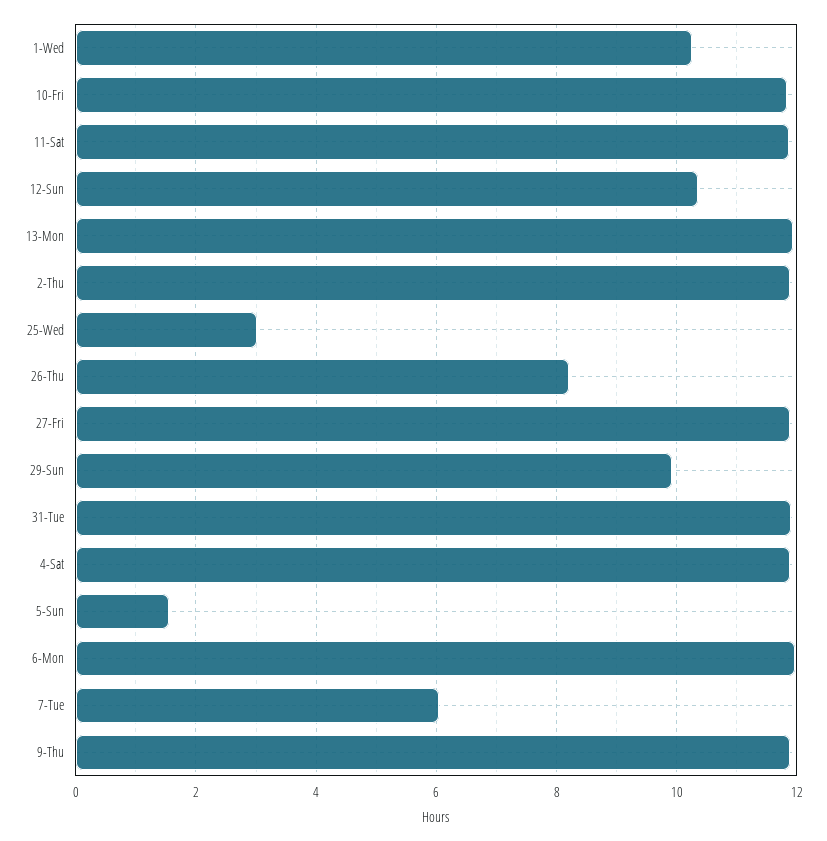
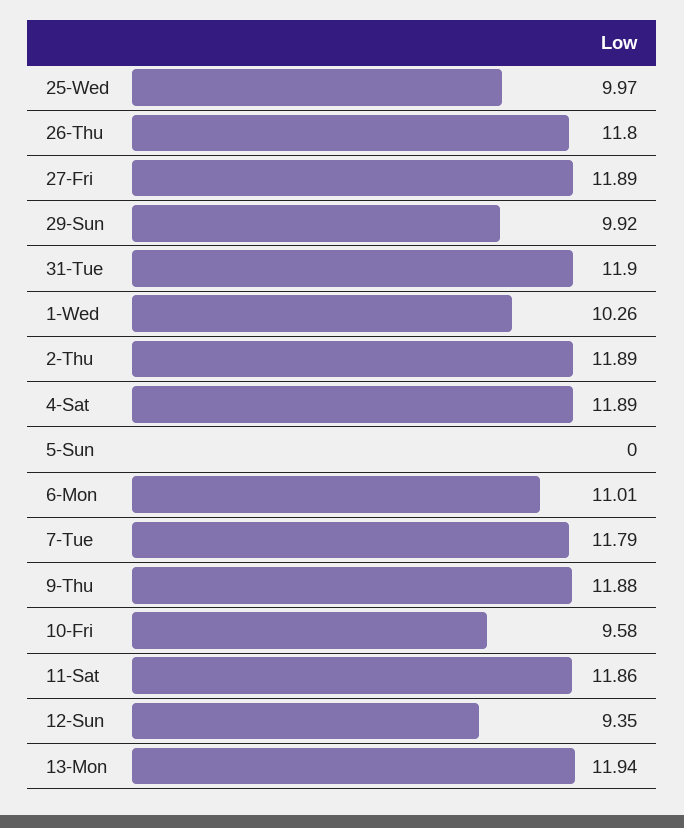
  {
    "1-Wed": 10.26,
-   "10-Fri": 11.8,
+   "10-Fri": 9.58,
    "11-Sat": 11.86,
-   "12-Sun": 10.4,
+   "12-Sun": 9.35,
    "13-Mon": 11.94,
    "2-Thu": 11.89,
-   "25-Wed": 3,
+   "25-Wed": 9.97,
-   "26-Thu": 8.2,
+   "26-Thu": 11.8,
    "27-Fri": 11.89,
    "29-Sun": 9.92,
    "31-Tue": 11.9,
    "4-Sat": 11.89,
-   "5-Sun": 1.6,
+   "5-Sun": 0,
-   "6-Mon": 12,
+   "6-Mon": 11.01,
-   "7-Tue": 6,
+   "7-Tue": 11.79,
    "9-Thu": 11.88
  }

